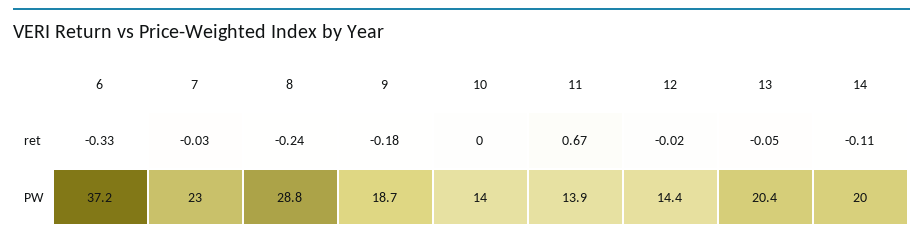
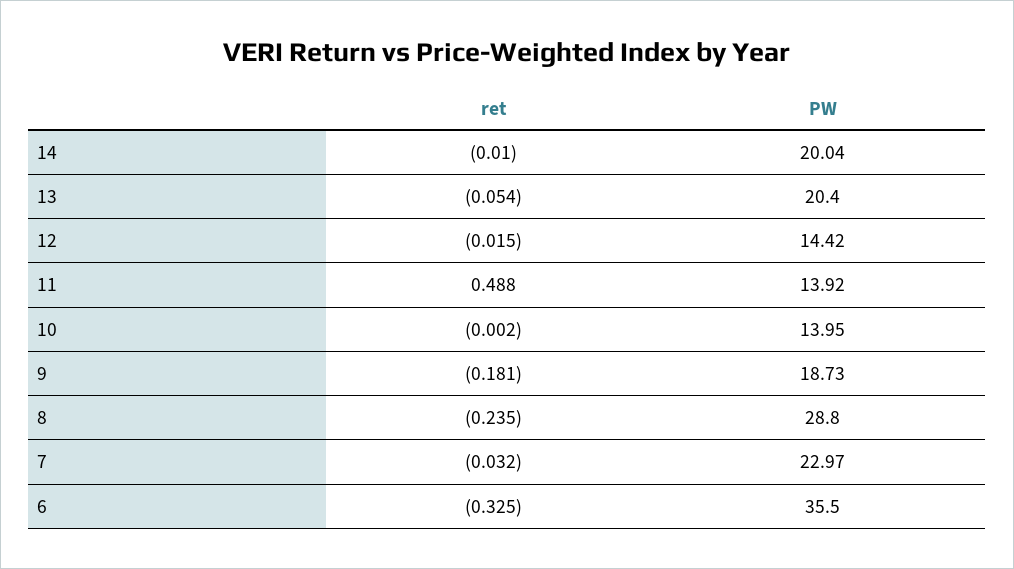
  {
    "6": {
      "ret": -0.325,
-     "PW": 37.2
+     "PW": 35.5
    },
    "7": {
      "ret": -0.032,
      "PW": 22.97
    },
    "8": {
      "ret": -0.235,
      "PW": 28.8
    },
    "9": {
      "ret": -0.181,
      "PW": 18.73
    },
    "10": {
      "ret": -0.002,
      "PW": 13.95
    },
    "11": {
-     "ret": 0.67,
+     "ret": 0.488,
      "PW": 13.92
    },
    "12": {
      "ret": -0.015,
      "PW": 14.42
    },
    "13": {
      "ret": -0.054,
      "PW": 20.4
    },
    "14": {
-     "ret": -0.11,
+     "ret": -0.01,
      "PW": 20.04
    }
  }

